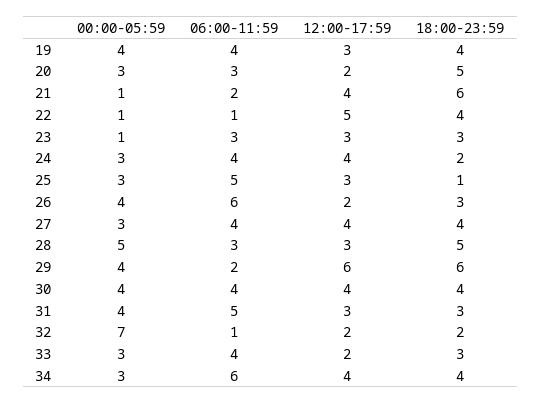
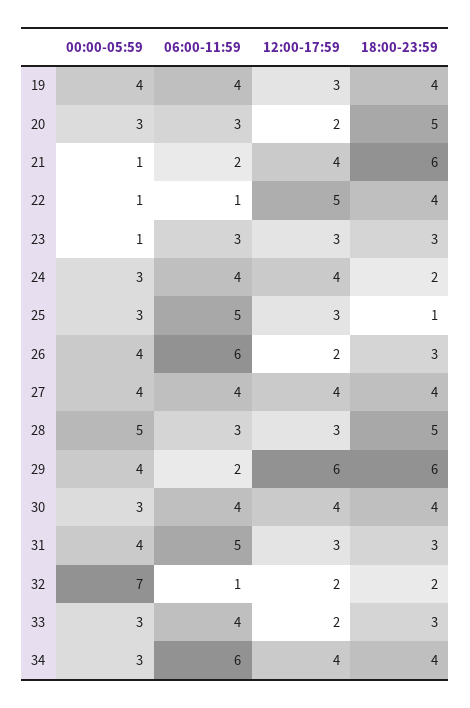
  {
    "00:00-05:59": {
      "19": 4,
      "20": 3,
      "21": 1,
      "22": 1,
      "23": 1,
      "24": 3,
      "25": 3,
      "26": 4,
-     "27": 3,
+     "27": 4,
      "28": 5,
      "29": 4,
-     "30": 4,
+     "30": 3,
      "31": 4,
      "32": 7,
      "33": 3,
      "34": 3
    },
    "06:00-11:59": {
      "19": 4,
      "20": 3,
      "21": 2,
      "22": 1,
      "23": 3,
      "24": 4,
      "25": 5,
      "26": 6,
      "27": 4,
      "28": 3,
      "29": 2,
      "30": 4,
      "31": 5,
      "32": 1,
      "33": 4,
      "34": 6
    },
    "12:00-17:59": {
      "19": 3,
      "20": 2,
      "21": 4,
      "22": 5,
      "23": 3,
      "24": 4,
      "25": 3,
      "26": 2,
      "27": 4,
      "28": 3,
      "29": 6,
      "30": 4,
      "31": 3,
      "32": 2,
      "33": 2,
      "34": 4
    },
    "18:00-23:59": {
      "19": 4,
      "20": 5,
      "21": 6,
      "22": 4,
      "23": 3,
      "24": 2,
      "25": 1,
      "26": 3,
      "27": 4,
      "28": 5,
      "29": 6,
      "30": 4,
      "31": 3,
      "32": 2,
      "33": 3,
      "34": 4
    }
  }

